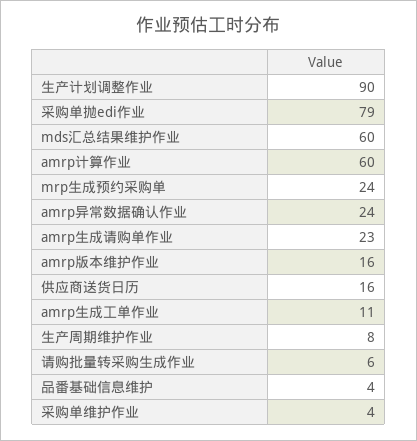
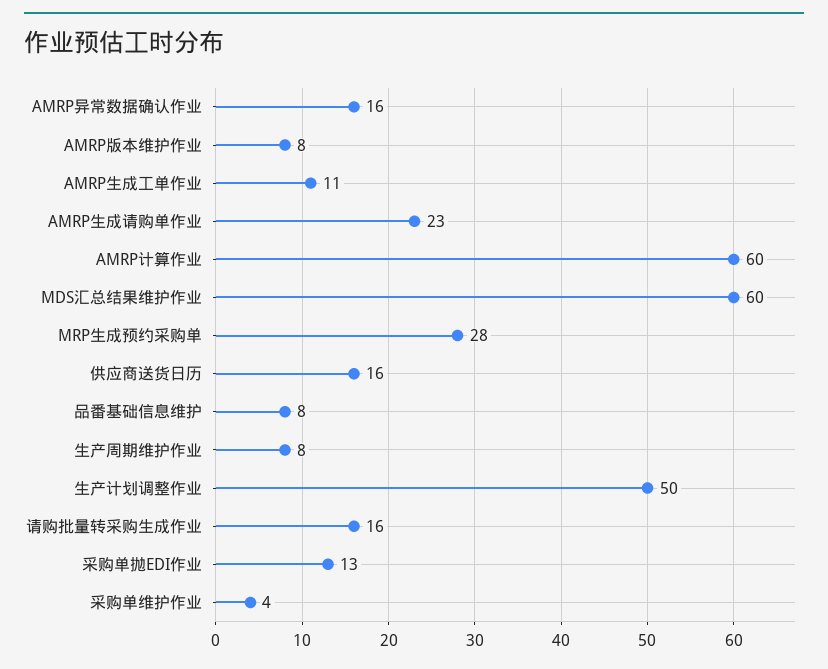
  {
-   "生产计划调整作业": 90,
+   "生产计划调整作业": 50,
-   "采购单抛edi作业": 79,
+   "采购单抛edi作业": 13,
    "mds汇总结果维护作业": 60,
    "amrp计算作业": 60,
-   "mrp生成预约采购单": 24,
+   "mrp生成预约采购单": 28,
-   "amrp异常数据确认作业": 24,
+   "amrp异常数据确认作业": 16,
    "amrp生成请购单作业": 23,
-   "amrp版本维护作业": 16,
+   "amrp版本维护作业": 8,
    "供应商送货日历": 16,
    "amrp生成工单作业": 11,
    "生产周期维护作业": 8,
-   "请购批量转采购生成作业": 6,
+   "请购批量转采购生成作业": 16,
-   "品番基础信息维护": 4,
+   "品番基础信息维护": 8,
    "采购单维护作业": 4
  }

